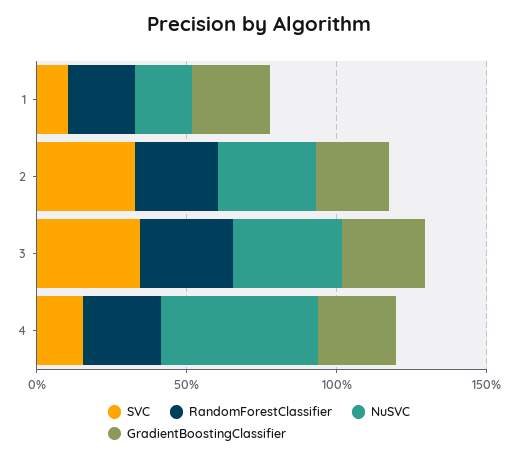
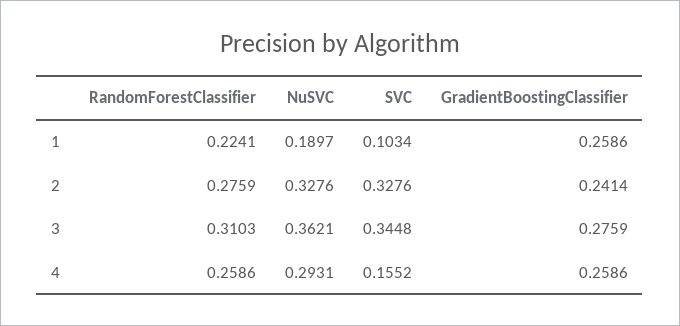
  {
    "SVC": {
      "1": 0.1034,
      "2": 0.3276,
      "3": 0.3448,
      "4": 0.1552
    },
    "RandomForestClassifier": {
      "1": 0.2241,
      "2": 0.2759,
      "3": 0.3103,
      "4": 0.2586
    },
    "NuSVC": {
      "1": 0.1897,
      "2": 0.3276,
      "3": 0.3621,
-     "4": 0.5
+     "4": 0.2931
    },
    "GradientBoostingClassifier": {
      "1": 0.2586,
      "2": 0.2414,
      "3": 0.2759,
      "4": 0.2586
    }
  }

